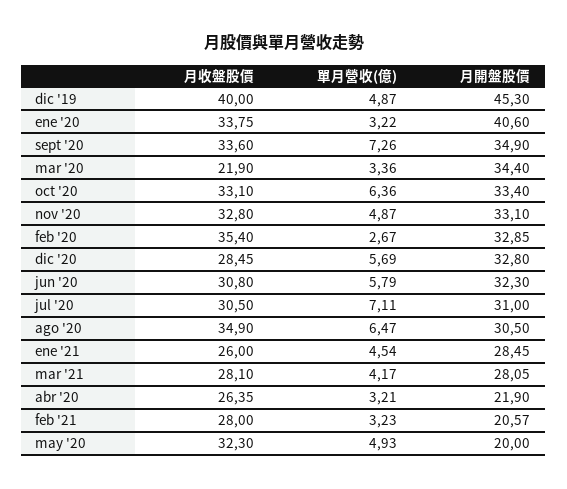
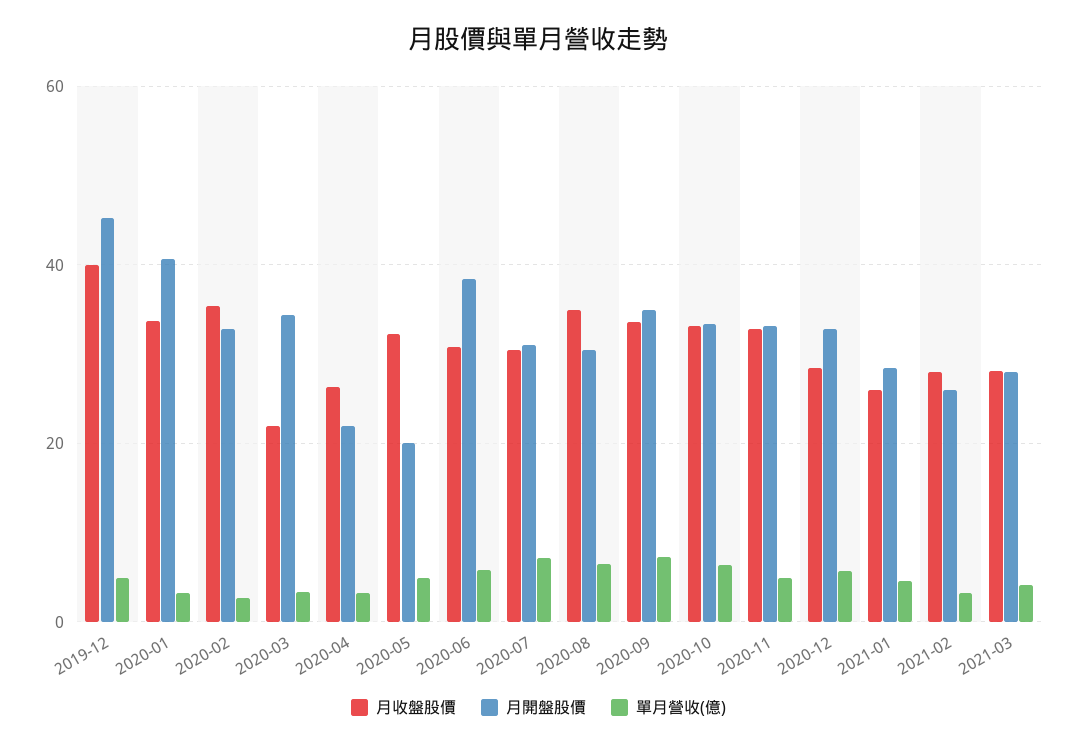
  {
    "月收盤股價": {
      "dic '19": 40,
      "ene '20": 33.75,
      "sept '20": 33.6,
      "mar '20": 21.9,
      "oct '20": 33.1,
      "nov '20": 32.8,
      "feb '20": 35.4,
      "dic '20": 28.45,
      "jun '20": 30.8,
      "jul '20": 30.5,
      "ago '20": 34.9,
      "ene '21": 26,
      "mar '21": 28.1,
      "abr '20": 26.35,
      "feb '21": 28,
      "may '20": 32.3
    },
    "單月營收(億)": {
      "dic '19": 4.87,
      "ene '20": 3.22,
      "sept '20": 7.26,
      "mar '20": 3.36,
      "oct '20": 6.36,
      "nov '20": 4.87,
      "feb '20": 2.67,
      "dic '20": 5.69,
      "jun '20": 5.79,
      "jul '20": 7.11,
      "ago '20": 6.47,
      "ene '21": 4.54,
      "mar '21": 4.17,
      "abr '20": 3.21,
      "feb '21": 3.23,
      "may '20": 4.93
    },
    "月開盤股價": {
      "dic '19": 45.3,
      "ene '20": 40.6,
      "sept '20": 34.9,
      "mar '20": 34.4,
      "oct '20": 33.4,
      "nov '20": 33.1,
      "feb '20": 32.85,
      "dic '20": 32.8,
-     "jun '20": 32.3,
+     "jun '20": 38,
      "jul '20": 31,
      "ago '20": 30.5,
      "ene '21": 28.45,
      "mar '21": 28.05,
      "abr '20": 21.9,
-     "feb '21": 20.57,
+     "feb '21": 26,
      "may '20": 20
    }
  }

